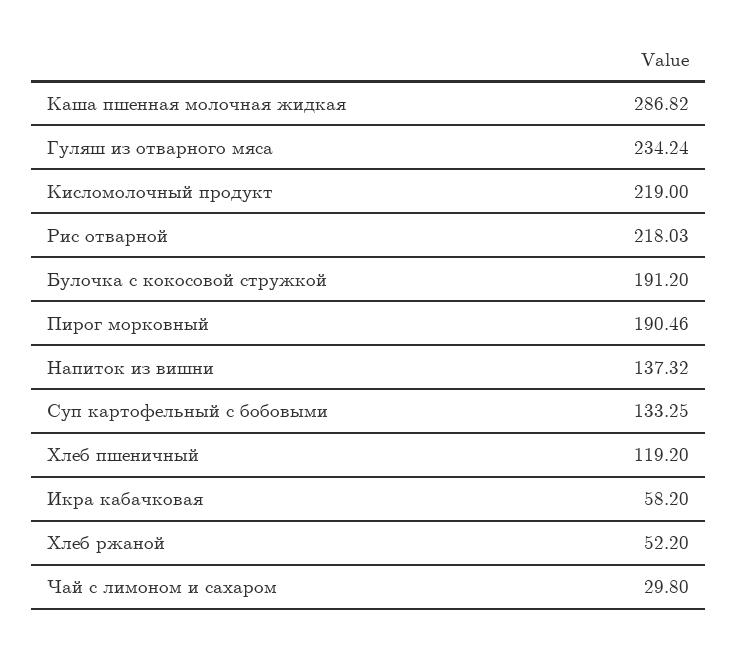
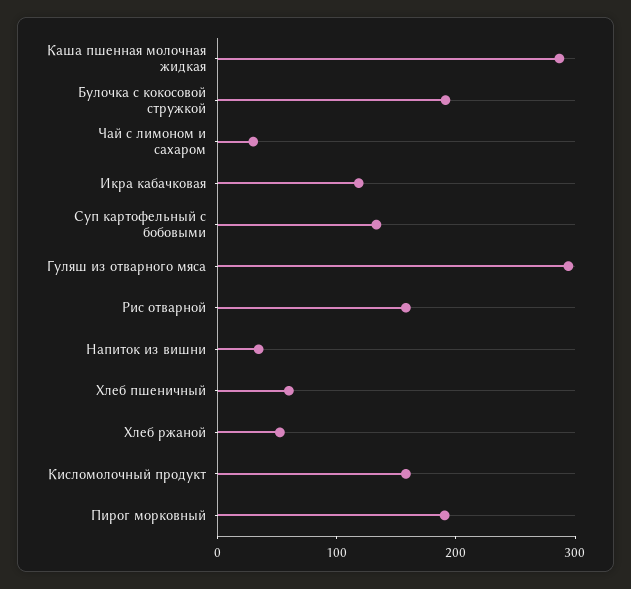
  {
    "Каша пшенная молочная жидкая": 286.82,
-   "Гуляш из отварного мяса": 234.24,
+   "Гуляш из отварного мяса": 300,
-   "Кисломолочный продукт": 219,
+   "Кисломолочный продукт": 160,
-   "Рис отварной": 218.03,
+   "Рис отварной": 160,
    "Булочка с кокосовой стружкой": 191.2,
    "Пирог морковный": 190.46,
-   "Напиток из вишни": 137.32,
+   "Напиток из вишни": 40,
    "Суп картофельный с бобовыми": 133.25,
-   "Хлеб пшеничный": 119.2,
+   "Хлеб пшеничный": 60,
-   "Икра кабачковая": 58.2,
+   "Икра кабачковая": 120,
    "Хлеб ржаной": 52.2,
    "Чай с лимоном и сахаром": 29.8
  }

